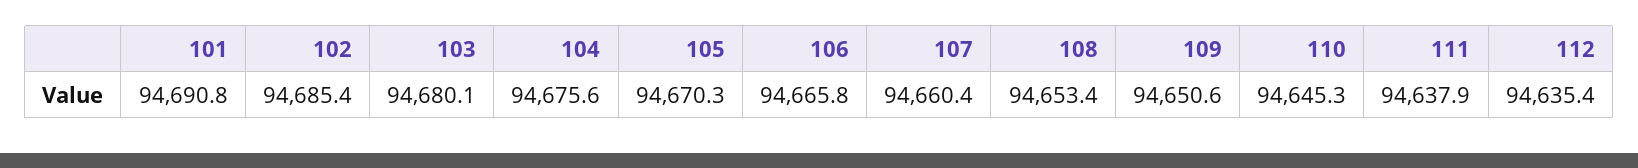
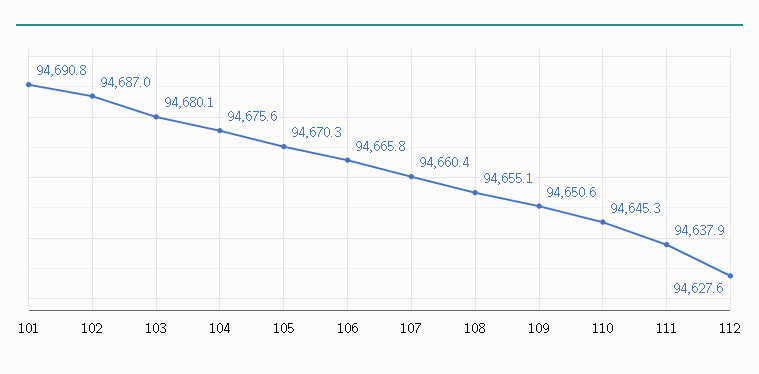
  {
    "101": 94690.8,
-   "102": 94685.4,
+   "102": 94687,
    "103": 94680.1,
    "104": 94675.6,
    "105": 94670.3,
    "106": 94665.8,
    "107": 94660.4,
-   "108": 94653.4,
+   "108": 94655.1,
    "109": 94650.6,
    "110": 94645.3,
    "111": 94637.9,
-   "112": 94635.4
+   "112": 94627.6
  }

